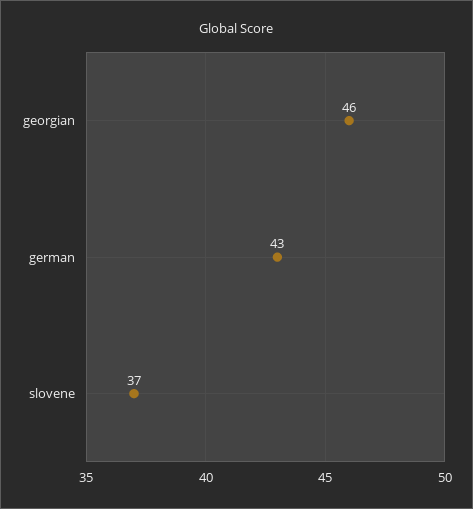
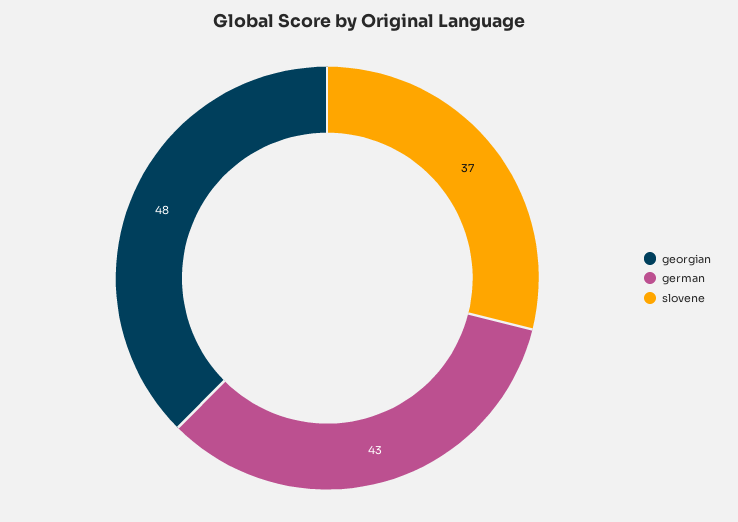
  {
-   "georgian": 46,
+   "georgian": 48,
    "german": 43,
    "slovene": 37
  }

